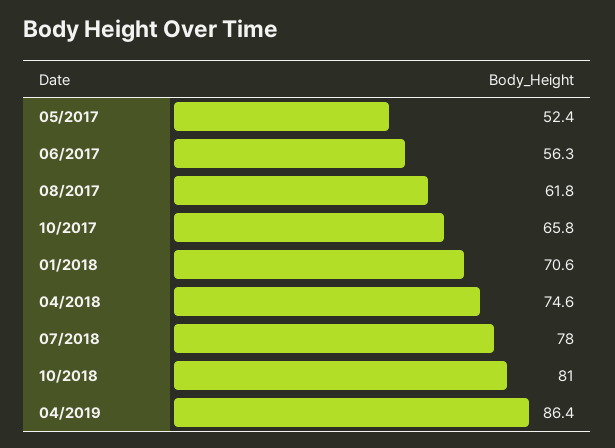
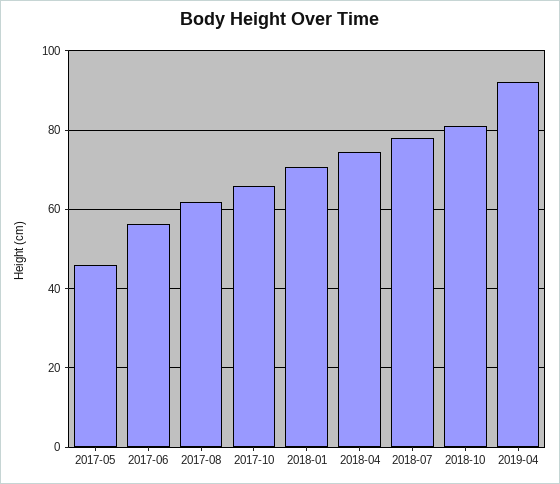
  {
-   "05/2017": 52.4,
+   "05/2017": 46,
    "06/2017": 56.3,
    "08/2017": 61.8,
    "10/2017": 65.8,
    "01/2018": 70.6,
    "04/2018": 74.6,
    "07/2018": 78,
    "10/2018": 81,
-   "04/2019": 86.4
+   "04/2019": 92
  }

